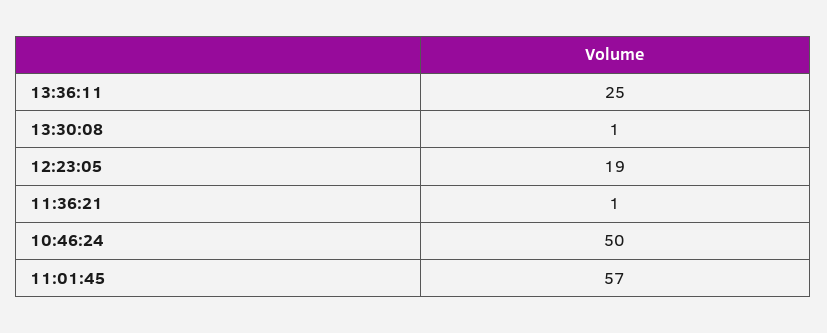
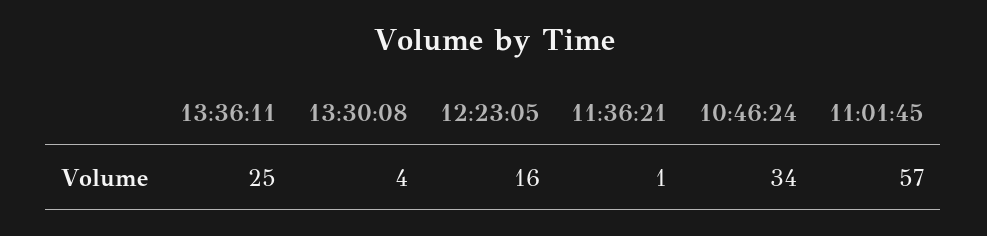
  {
    "13:36:11": 25,
-   "13:30:08": 1,
+   "13:30:08": 4,
-   "12:23:05": 19,
+   "12:23:05": 16,
    "11:36:21": 1,
-   "10:46:24": 50,
+   "10:46:24": 34,
    "11:01:45": 57
  }

